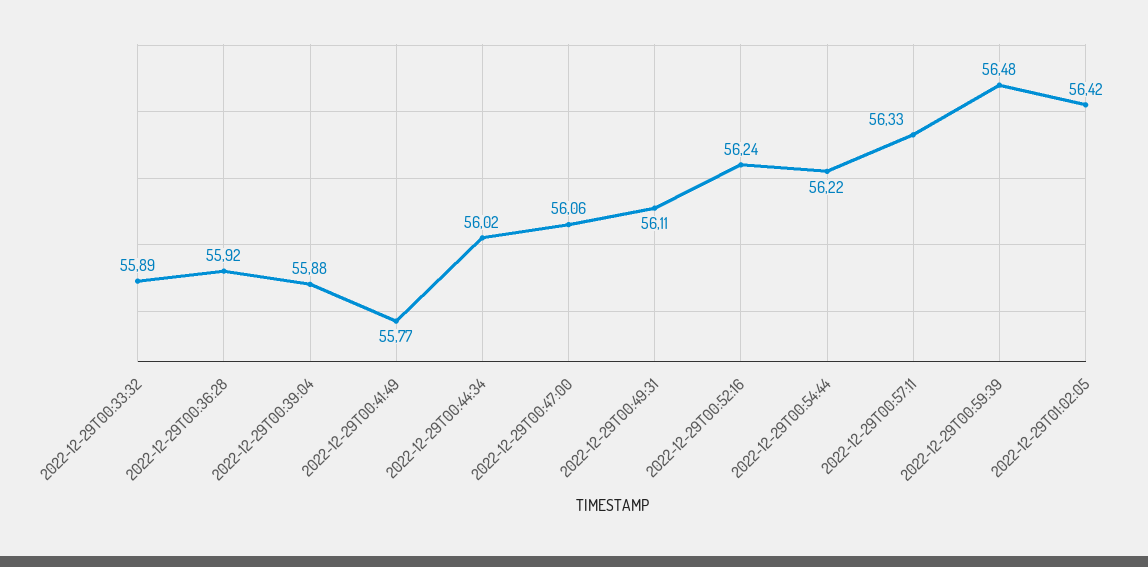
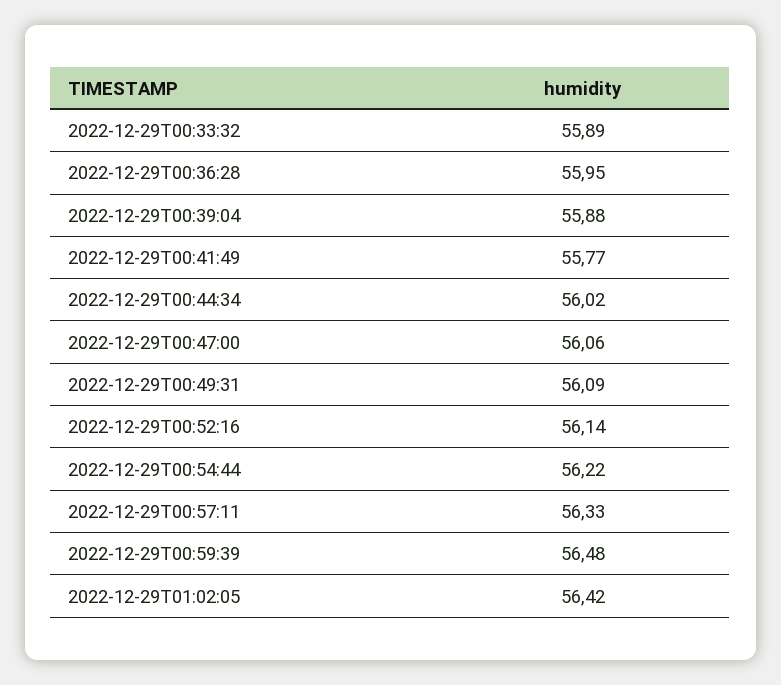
  {
    "2022-12-29T00:33:32": 55.89,
-   "2022-12-29T00:36:28": 55.92,
+   "2022-12-29T00:36:28": 55.95,
    "2022-12-29T00:39:04": 55.88,
    "2022-12-29T00:41:49": 55.77,
    "2022-12-29T00:44:34": 56.02,
    "2022-12-29T00:47:00": 56.06,
-   "2022-12-29T00:49:31": 56.11,
+   "2022-12-29T00:49:31": 56.09,
-   "2022-12-29T00:52:16": 56.24,
+   "2022-12-29T00:52:16": 56.14,
    "2022-12-29T00:54:44": 56.22,
    "2022-12-29T00:57:11": 56.33,
    "2022-12-29T00:59:39": 56.48,
    "2022-12-29T01:02:05": 56.42
  }

